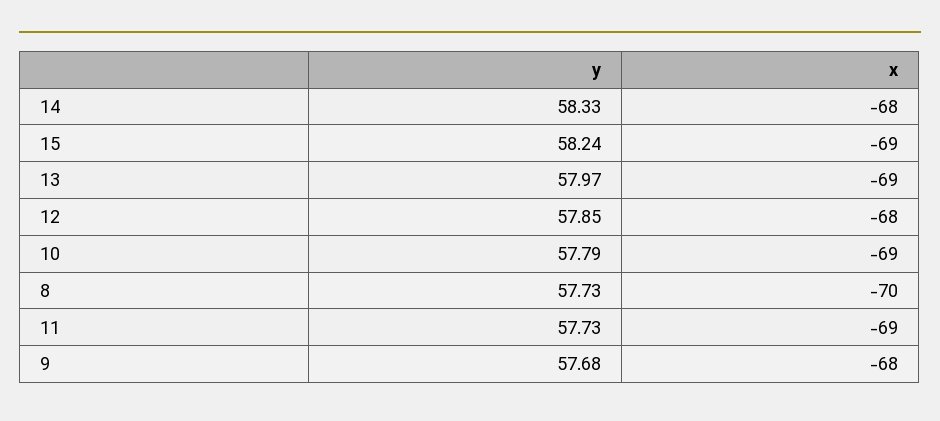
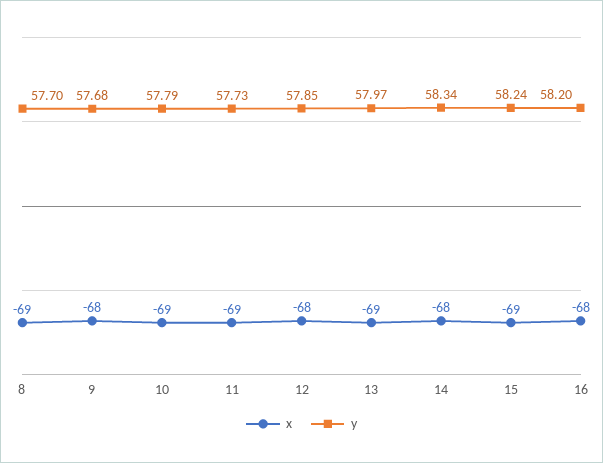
  {
    "y": {
-     "14": 58.33,
+     "14": 58.34,
      "15": 58.24,
      "13": 57.97,
      "12": 57.85,
      "10": 57.79,
-     "8": 57.73,
+     "8": 57.7,
      "11": 57.73,
-     "9": 57.68
+     "9": 57.68,
+     "16": 58.2
    },
    "x": {
      "14": -68,
      "15": -69,
      "13": -69,
      "12": -68,
      "10": -69,
-     "8": -70,
+     "8": -69,
      "11": -69,
-     "9": -68
+     "9": -68,
+     "16": -68
    }
  }

